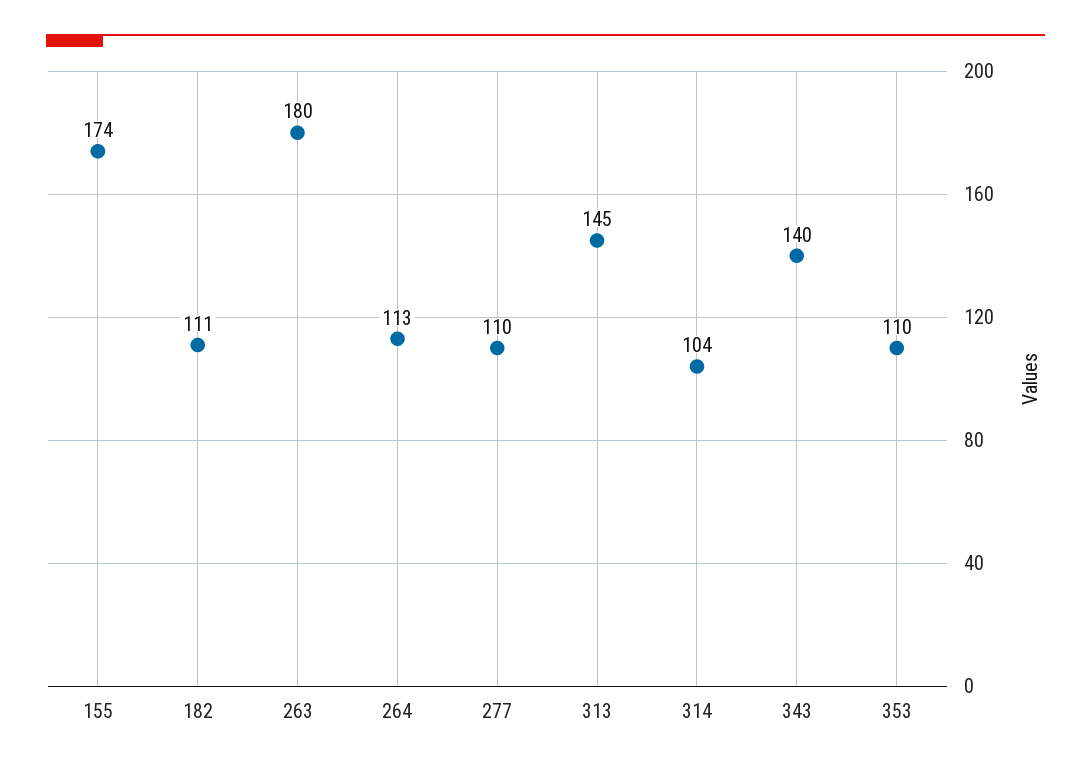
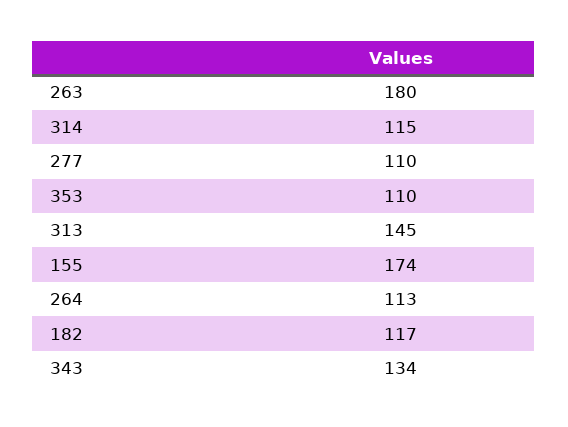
  {
    "155": 174,
-   "182": 111,
+   "182": 117,
    "263": 180,
    "264": 113,
    "277": 110,
    "313": 145,
-   "314": 104,
+   "314": 115,
-   "343": 140,
+   "343": 134,
    "353": 110
  }

